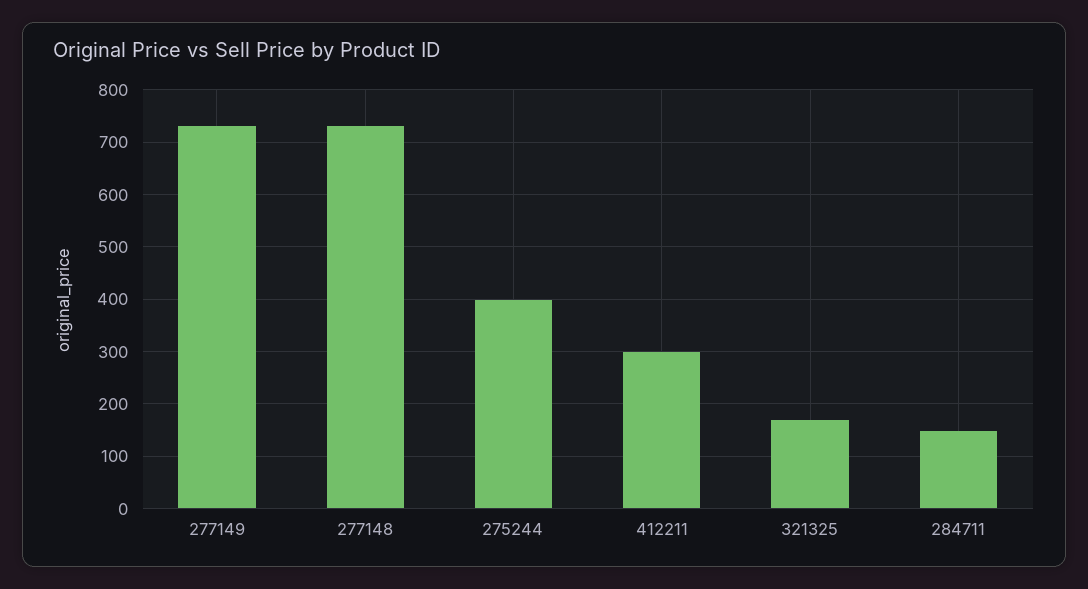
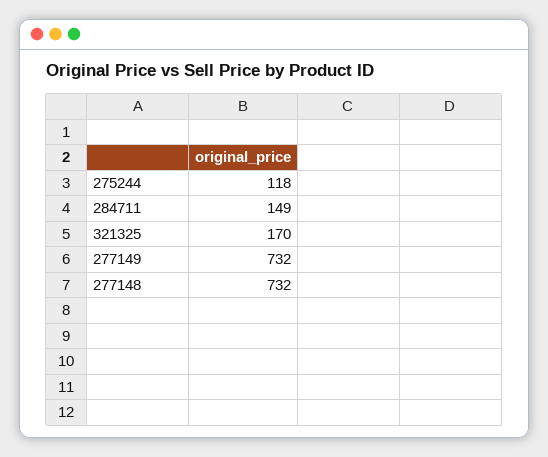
  {
    "277149": 732,
    "277148": 732,
-   "275244": 400,
+   "275244": 118,
-   "412211": 300,
    "321325": 170,
    "284711": 149
  }

